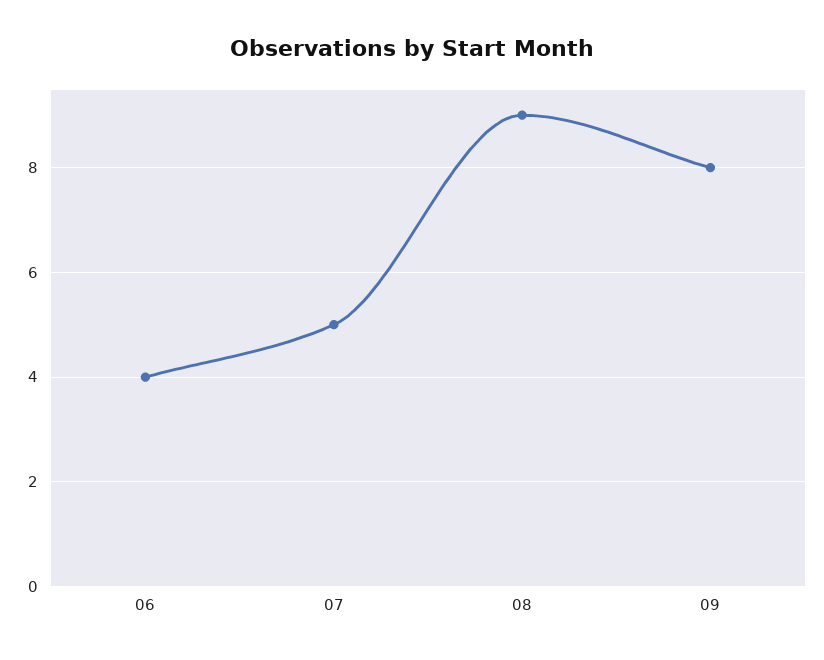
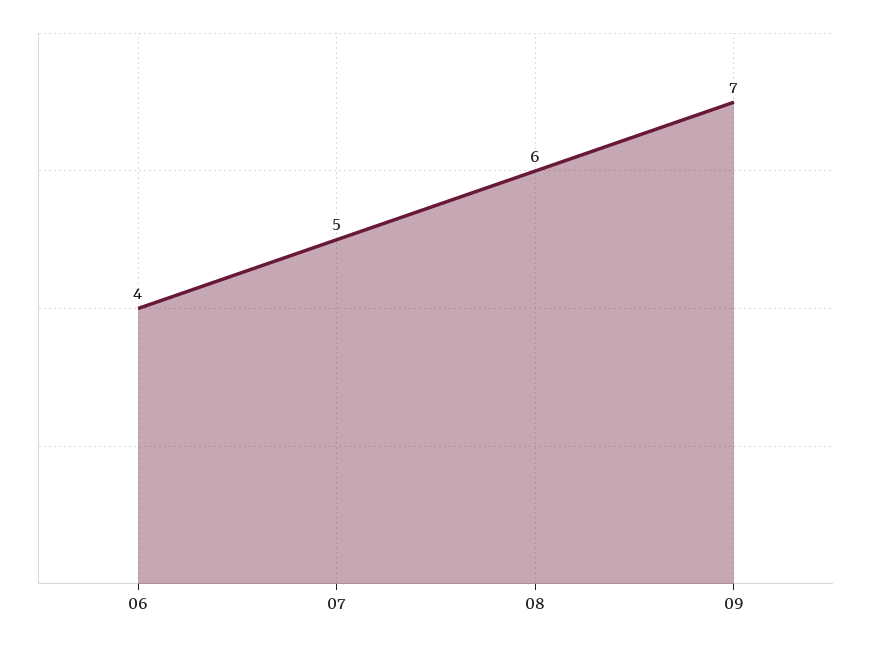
  {
    "06": 4,
    "07": 5,
-   "08": 9,
+   "08": 6,
-   "09": 8
+   "09": 7
  }

